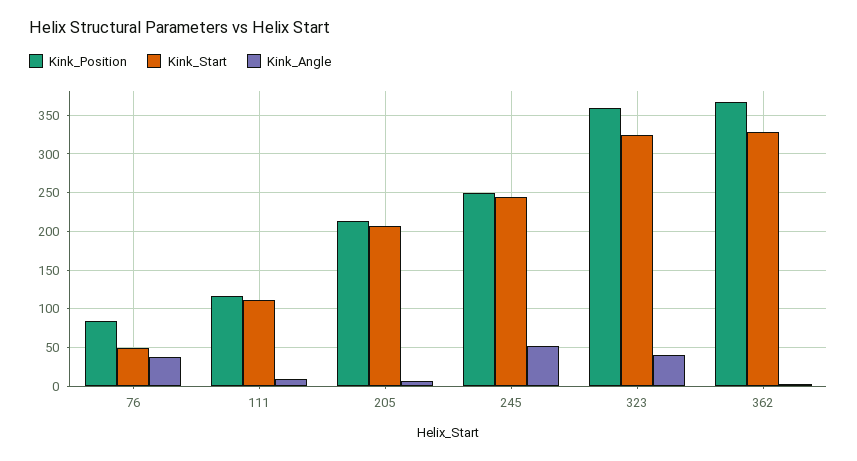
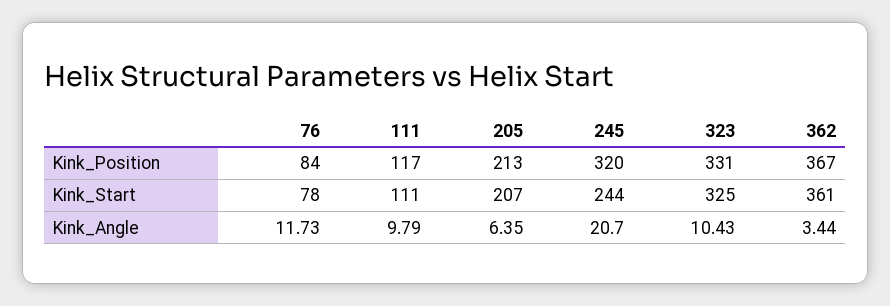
  {
    "Kink_Position": {
      "76": 84,
      "111": 117,
      "205": 213,
-     "245": 250,
+     "245": 320,
-     "323": 360,
+     "323": 331,
      "362": 367
    },
    "Kink_Start": {
-     "76": 50,
+     "76": 78,
      "111": 111,
      "205": 207,
      "245": 244,
      "323": 325,
-     "362": 330
+     "362": 361
    },
    "Kink_Angle": {
-     "76": 40,
+     "76": 11.73,
      "111": 9.79,
      "205": 6.35,
-     "245": 50,
+     "245": 20.7,
-     "323": 40,
+     "323": 10.43,
      "362": 3.44
    }
  }

